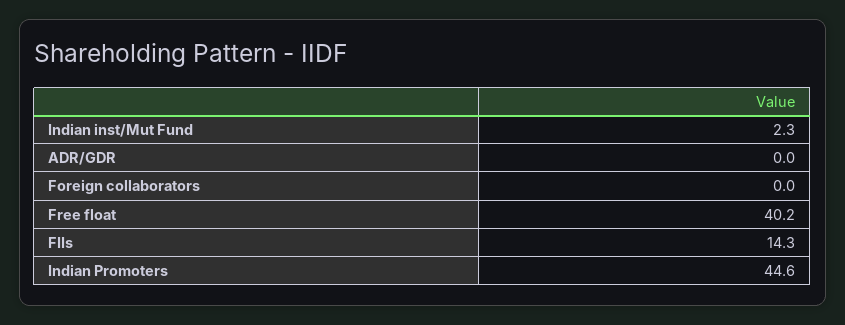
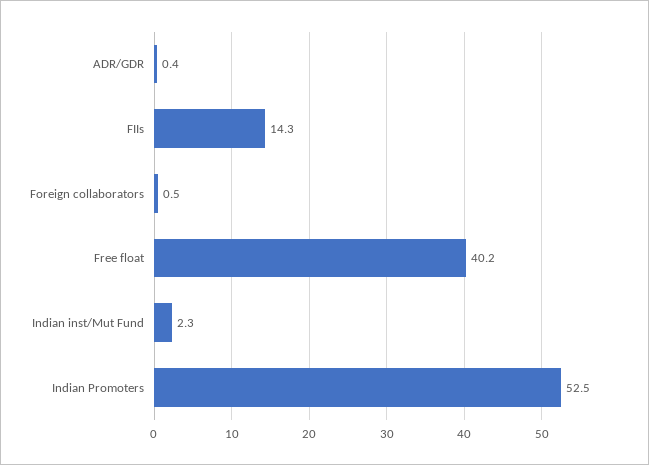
  {
    "Indian inst/Mut Fund": 2.3,
-   "ADR/GDR": 0,
+   "ADR/GDR": 0.4,
-   "Foreign collaborators": 0,
+   "Foreign collaborators": 0.5,
    "Free float": 40.2,
    "FIIs": 14.3,
-   "Indian Promoters": 44.6
+   "Indian Promoters": 52.5
  }

